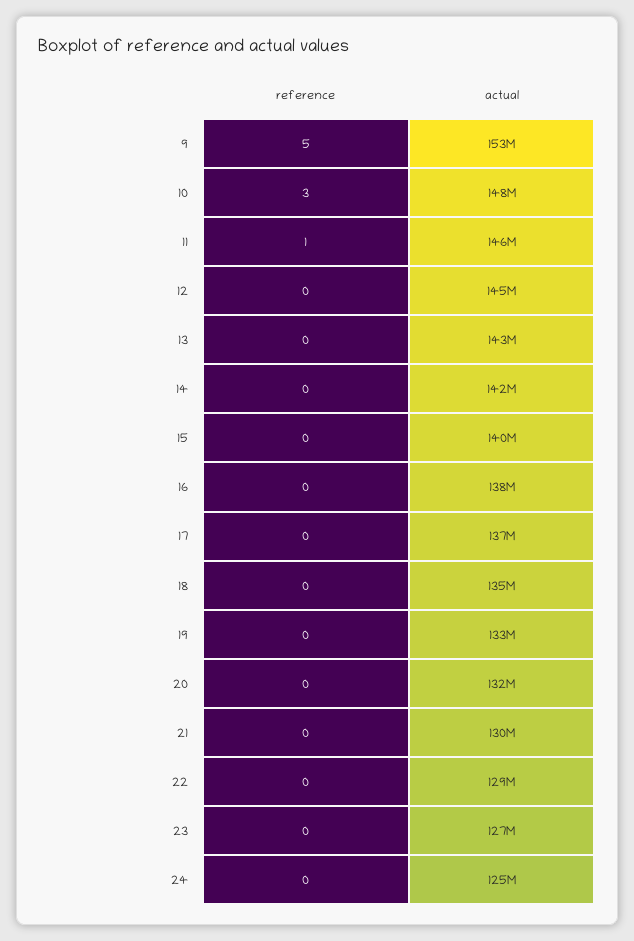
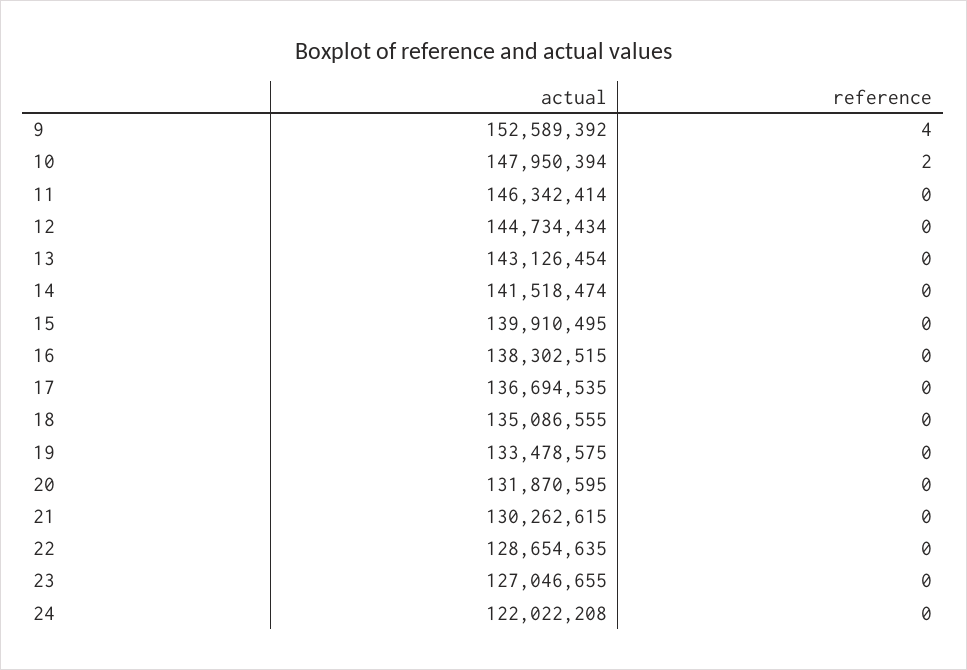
  {
    "reference": {
-     "9": 5,
+     "9": 4,
-     "10": 3,
+     "10": 2,
-     "11": 1,
+     "11": 0,
      "12": 0,
      "13": 0,
      "14": 0,
      "15": 0,
      "16": 0,
      "17": 0,
      "18": 0,
      "19": 0,
      "20": 0,
      "21": 0,
      "22": 0,
      "23": 0,
      "24": 0
    },
    "actual": {
      "9": 152589392,
      "10": 147950394,
      "11": 146342414,
      "12": 144734434,
      "13": 143126454,
      "14": 141518474,
      "15": 139910495,
      "16": 138302515,
      "17": 136694535,
      "18": 135086555,
      "19": 133478575,
      "20": 131870595,
      "21": 130262615,
      "22": 128654635,
      "23": 127046655,
-     "24": 125000000
+     "24": 122022208
    }
  }

